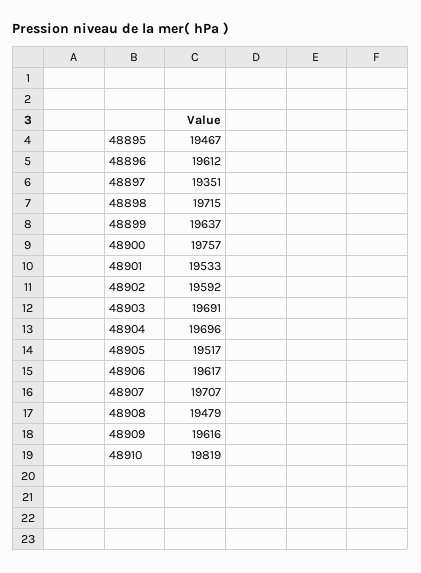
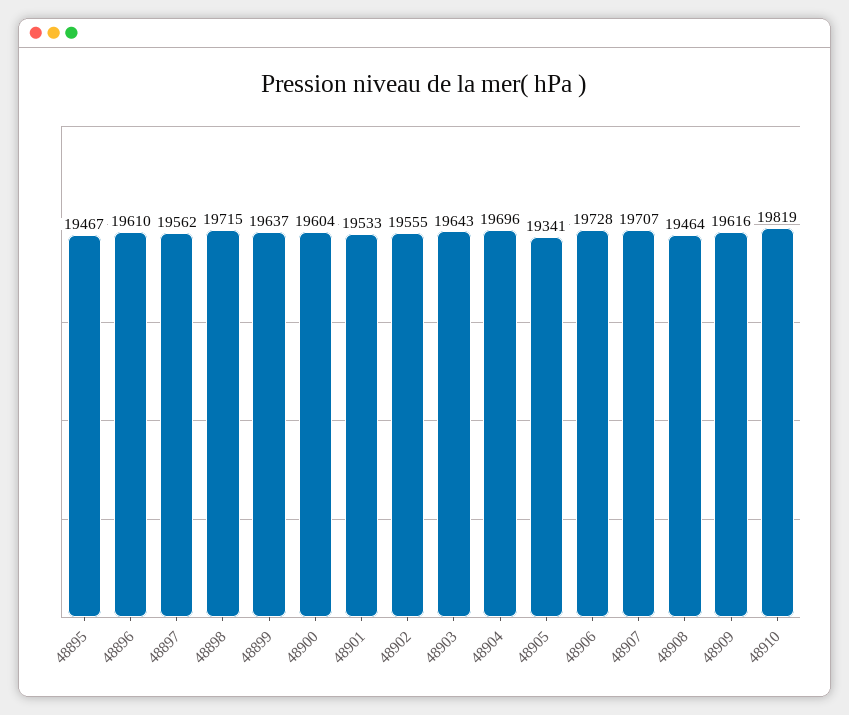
  {
    "48895": 19467,
-   "48896": 19612,
+   "48896": 19610,
-   "48897": 19351,
+   "48897": 19562,
    "48898": 19715,
    "48899": 19637,
-   "48900": 19757,
+   "48900": 19604,
    "48901": 19533,
-   "48902": 19592,
+   "48902": 19555,
-   "48903": 19691,
+   "48903": 19643,
    "48904": 19696,
-   "48905": 19517,
+   "48905": 19341,
-   "48906": 19617,
+   "48906": 19728,
    "48907": 19707,
-   "48908": 19479,
+   "48908": 19464,
    "48909": 19616,
    "48910": 19819
  }

